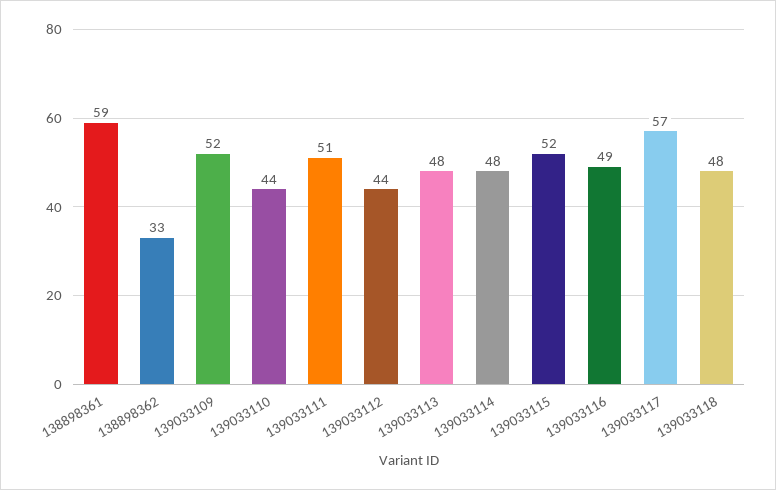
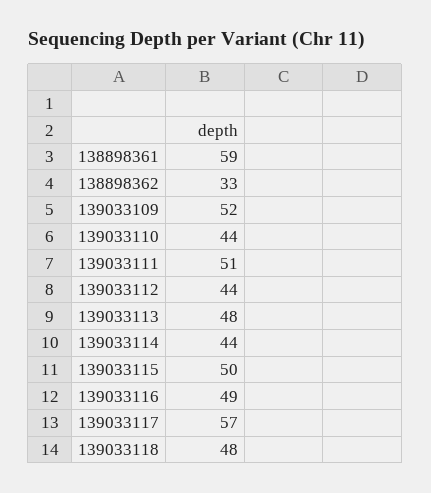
  {
    "138898361": 59,
    "138898362": 33,
    "139033109": 52,
    "139033110": 44,
    "139033111": 51,
    "139033112": 44,
    "139033113": 48,
-   "139033114": 48,
+   "139033114": 44,
-   "139033115": 52,
+   "139033115": 50,
    "139033116": 49,
    "139033117": 57,
    "139033118": 48
  }

